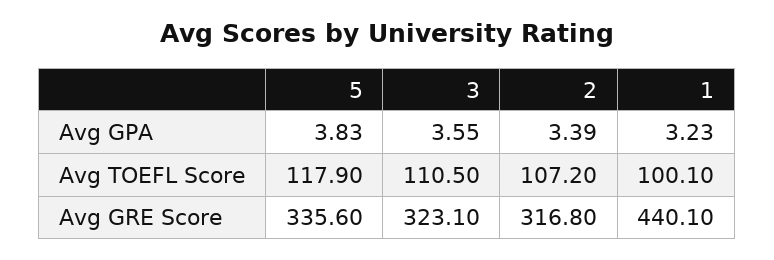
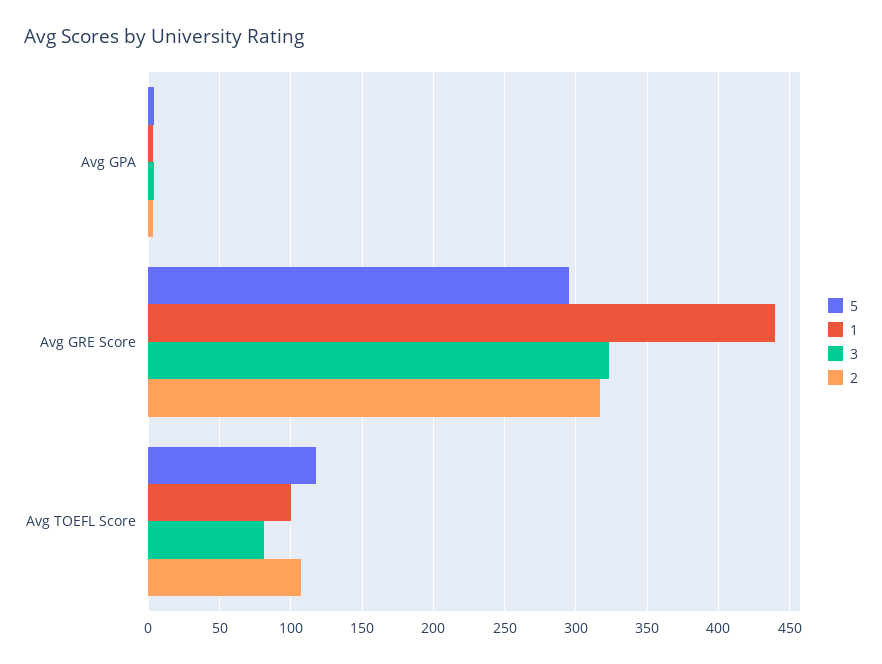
  {
    "5": {
      "Avg GPA": 3.83,
      "Avg TOEFL Score": 117.9,
-     "Avg GRE Score": 335.6
+     "Avg GRE Score": 295
    },
    "3": {
      "Avg GPA": 3.55,
-     "Avg TOEFL Score": 110.5,
+     "Avg TOEFL Score": 80,
      "Avg GRE Score": 323.1
    },
    "2": {
      "Avg GPA": 3.39,
      "Avg TOEFL Score": 107.2,
      "Avg GRE Score": 316.8
    },
    "1": {
      "Avg GPA": 3.23,
      "Avg TOEFL Score": 100.1,
      "Avg GRE Score": 440.1
    }
  }

